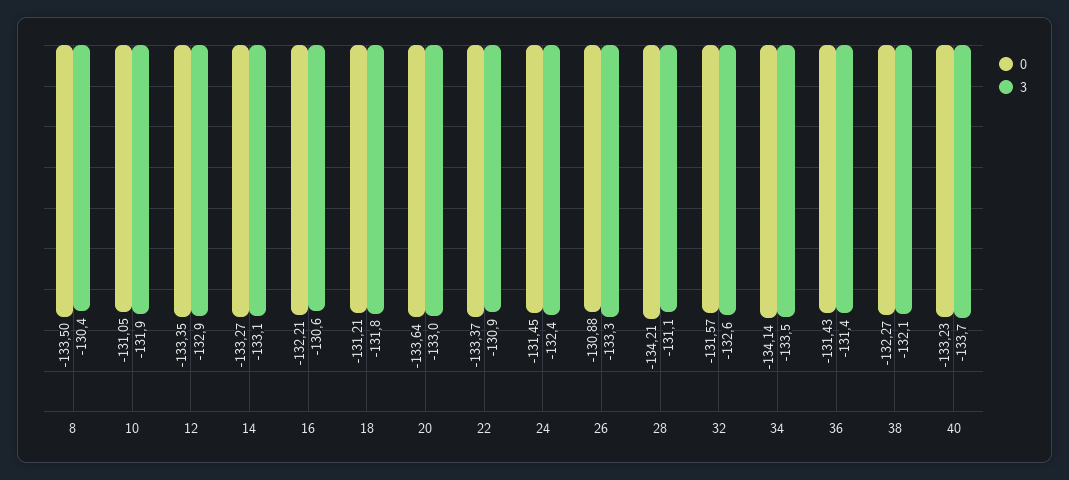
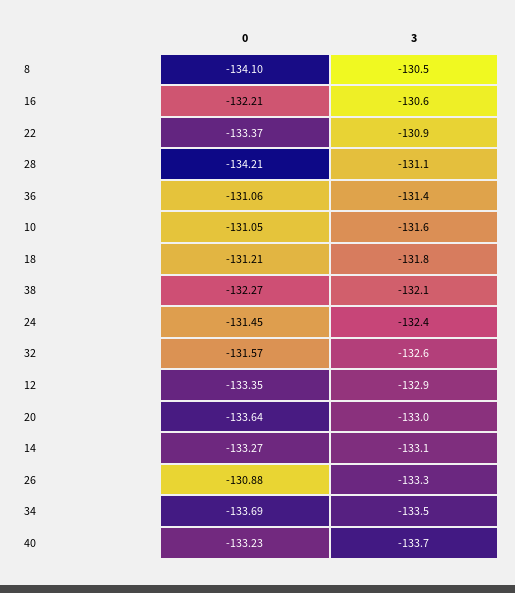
  {
    "0": {
-     "8": -133.5,
+     "8": -134.1,
      "10": -131.05,
      "12": -133.35,
      "14": -133.27,
      "16": -132.21,
      "18": -131.21,
      "20": -133.64,
      "22": -133.37,
      "24": -131.45,
      "26": -130.88,
      "28": -134.21,
      "32": -131.57,
-     "34": -134.14,
+     "34": -133.69,
-     "36": -131.43,
+     "36": -131.06,
      "38": -132.27,
      "40": -133.23
    },
    "3": {
-     "8": -130.4,
+     "8": -130.5,
-     "10": -131.9,
+     "10": -131.6,
      "12": -132.9,
      "14": -133.1,
      "16": -130.6,
      "18": -131.8,
      "20": -133,
      "22": -130.9,
      "24": -132.4,
      "26": -133.3,
      "28": -131.1,
      "32": -132.6,
      "34": -133.5,
      "36": -131.4,
      "38": -132.1,
      "40": -133.7
    }
  }

